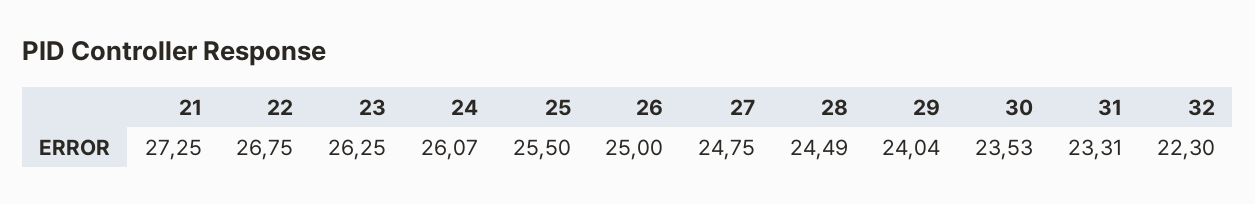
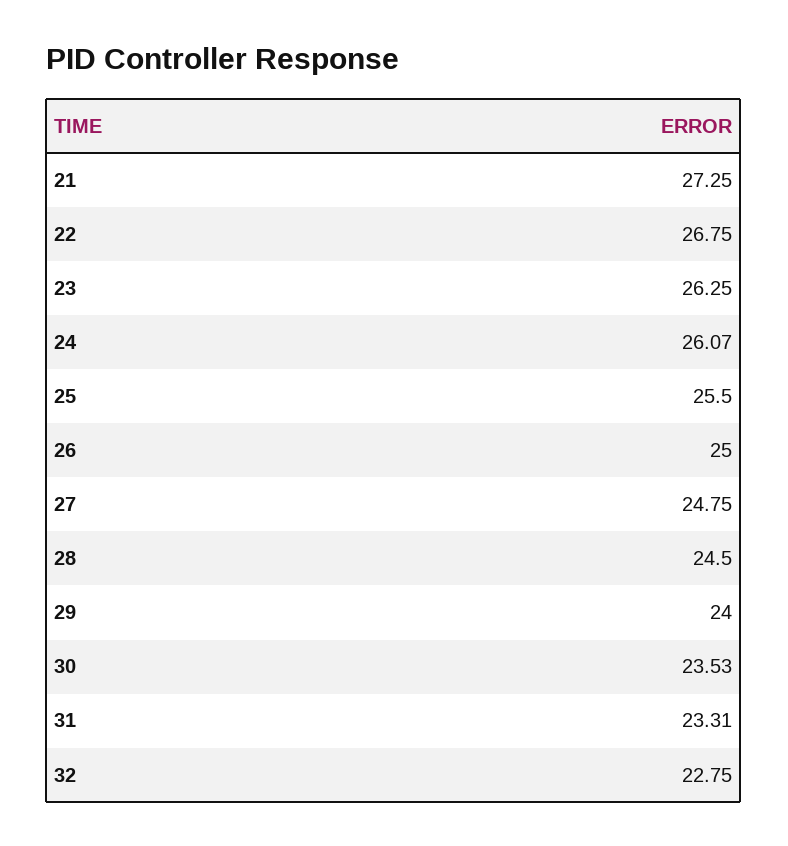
  {
    "21": 27.25,
    "22": 26.75,
    "23": 26.25,
    "24": 26.07,
    "25": 25.5,
    "26": 25,
    "27": 24.75,
-   "28": 24.49,
+   "28": 24.5,
-   "29": 24.04,
+   "29": 24,
    "30": 23.53,
    "31": 23.31,
-   "32": 22.3
+   "32": 22.75
  }

